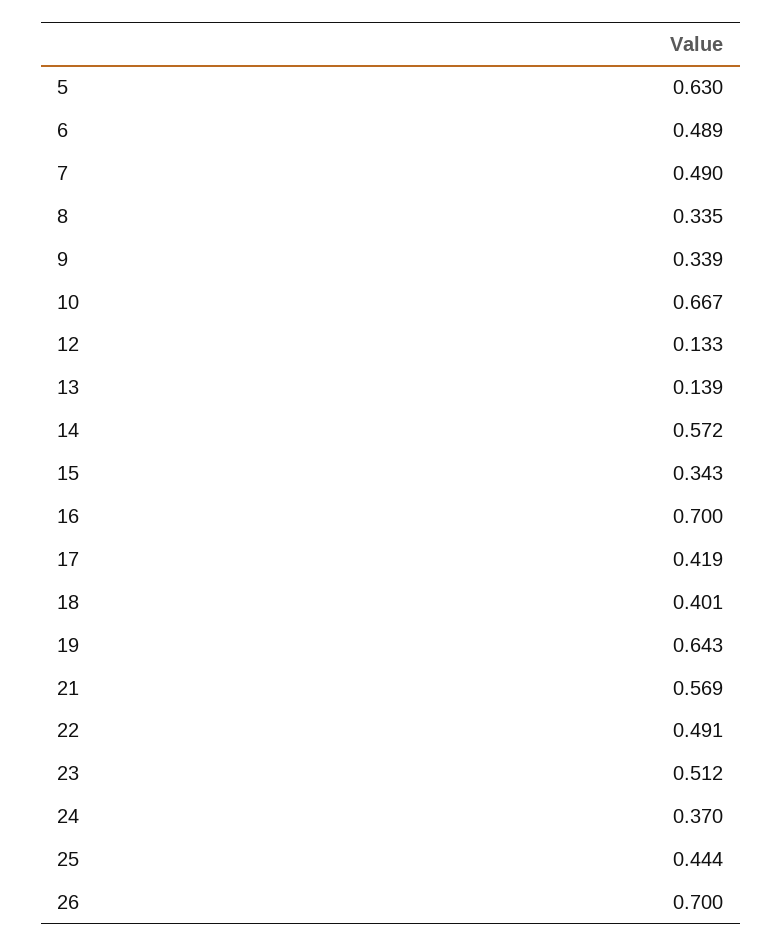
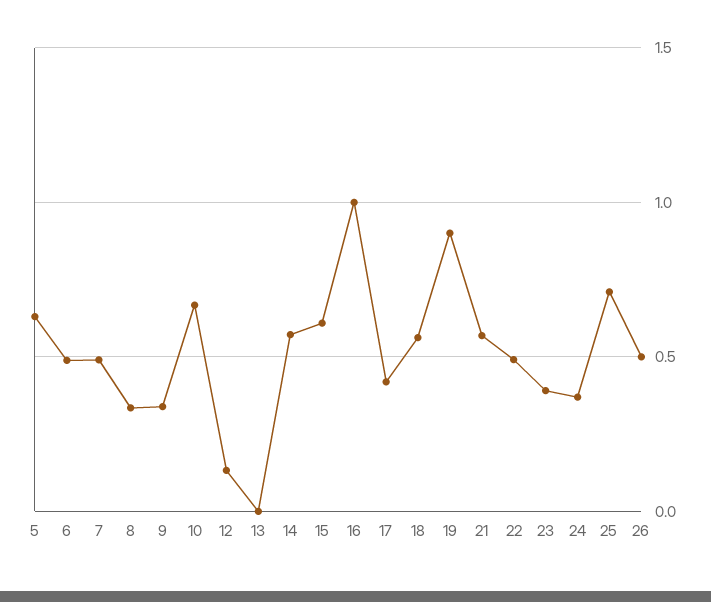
  {
    "5": 0.63,
    "6": 0.489,
    "7": 0.49,
    "8": 0.335,
    "9": 0.339,
    "10": 0.667,
    "12": 0.133,
-   "13": 0.139,
+   "13": 0,
    "14": 0.572,
-   "15": 0.343,
+   "15": 0.6,
-   "16": 0.7,
+   "16": 1,
    "17": 0.419,
-   "18": 0.401,
+   "18": 0.55,
-   "19": 0.643,
+   "19": 0.9,
    "21": 0.569,
    "22": 0.491,
-   "23": 0.512,
+   "23": 0.4,
    "24": 0.37,
-   "25": 0.444,
+   "25": 0.7,
-   "26": 0.7
+   "26": 0.5
  }

